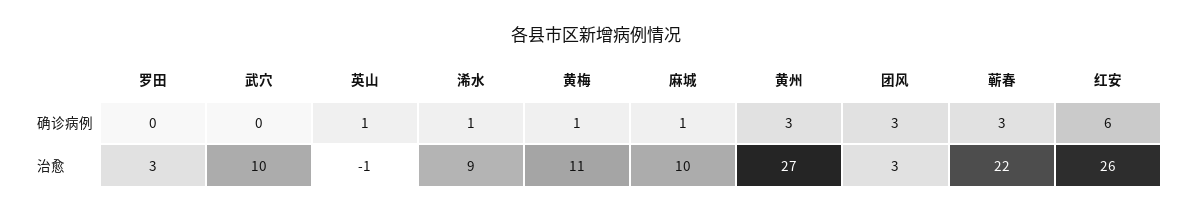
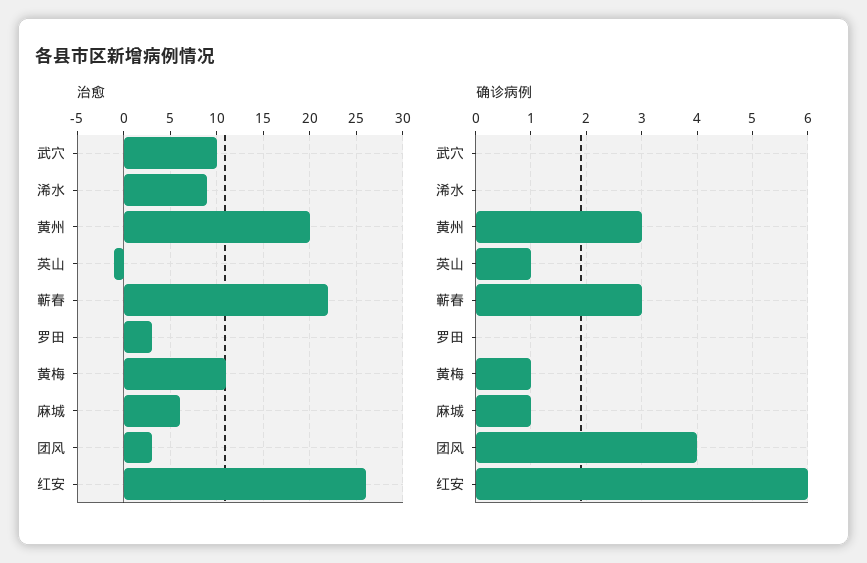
  {
    "确诊病例": {
      "罗田": 0,
      "武穴": 0,
      "英山": 1,
-     "浠水": 1,
+     "浠水": 0,
      "黄梅": 1,
      "麻城": 1,
      "黄州": 3,
-     "团风": 3,
+     "团风": 4,
      "蕲春": 3,
      "红安": 6
    },
    "治愈": {
      "罗田": 3,
      "武穴": 10,
      "英山": -1,
      "浠水": 9,
      "黄梅": 11,
-     "麻城": 10,
+     "麻城": 6,
-     "黄州": 27,
+     "黄州": 20,
      "团风": 3,
      "蕲春": 22,
      "红安": 26
    }
  }

